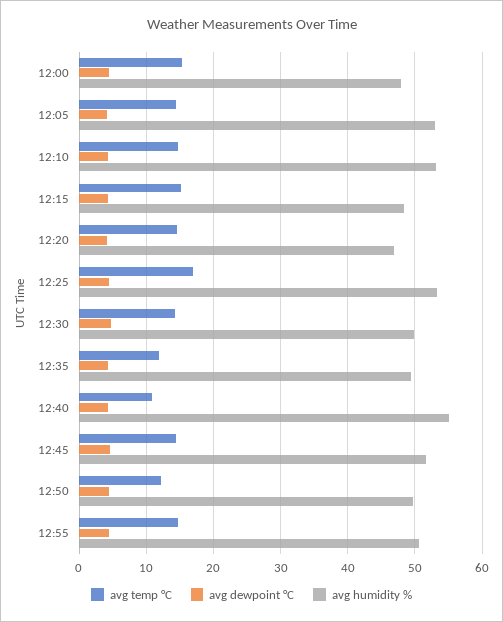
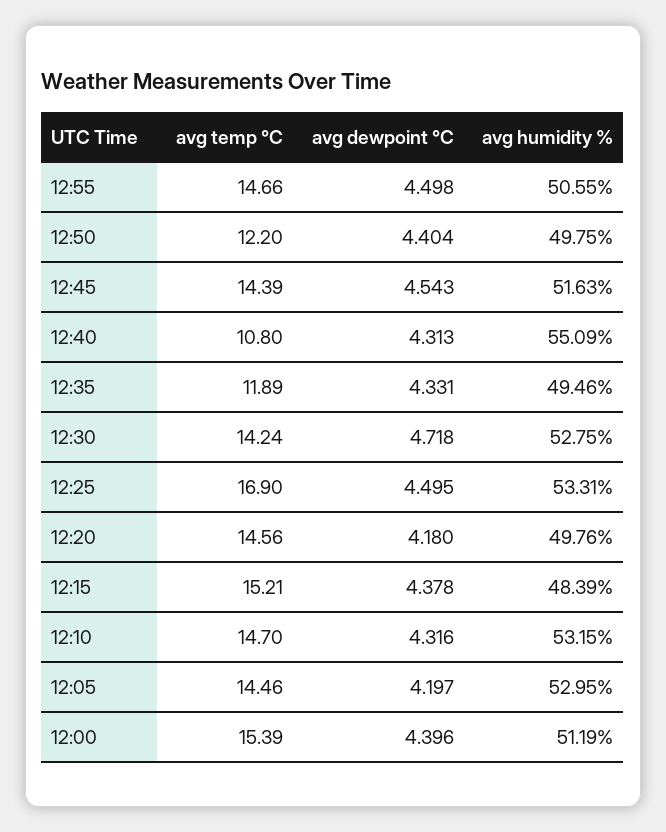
  {
    "avg temp °C": {
      "12:00": 15.39,
      "12:05": 14.46,
      "12:10": 14.7,
      "12:15": 15.21,
      "12:20": 14.56,
      "12:25": 16.9,
      "12:30": 14.24,
      "12:35": 11.89,
      "12:40": 10.8,
      "12:45": 14.39,
      "12:50": 12.2,
      "12:55": 14.66
    },
    "avg dewpoint °C": {
      "12:00": 4.396,
      "12:05": 4.197,
      "12:10": 4.316,
      "12:15": 4.378,
      "12:20": 4.18,
      "12:25": 4.495,
      "12:30": 4.718,
      "12:35": 4.331,
      "12:40": 4.313,
      "12:45": 4.543,
      "12:50": 4.404,
      "12:55": 4.498
    },
    "avg humidity %": {
-     "12:00": 48,
+     "12:00": 51.19,
      "12:05": 52.95,
      "12:10": 53.15,
      "12:15": 48.39,
-     "12:20": 47,
+     "12:20": 49.76,
      "12:25": 53.31,
-     "12:30": 50,
+     "12:30": 52.75,
      "12:35": 49.46,
      "12:40": 55.09,
      "12:45": 51.63,
      "12:50": 49.75,
      "12:55": 50.55
    }
  }

